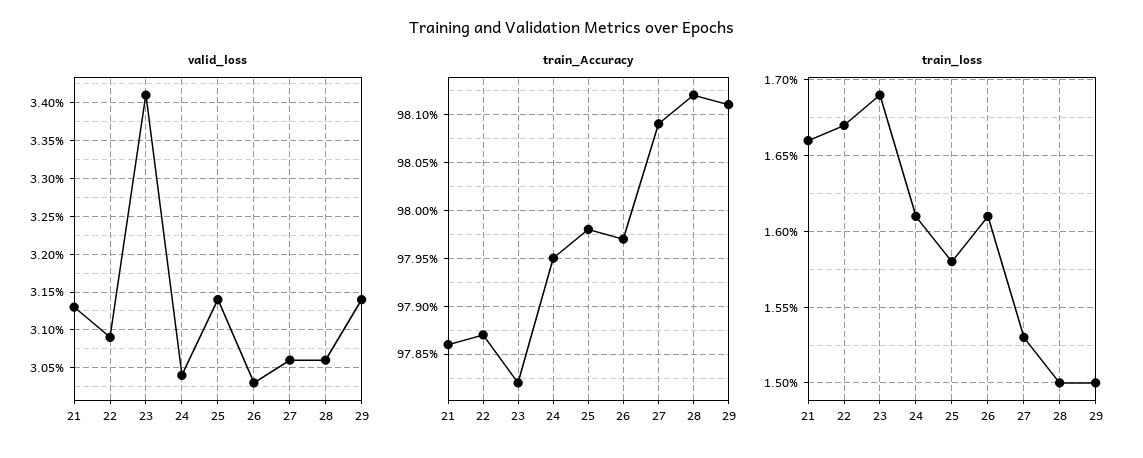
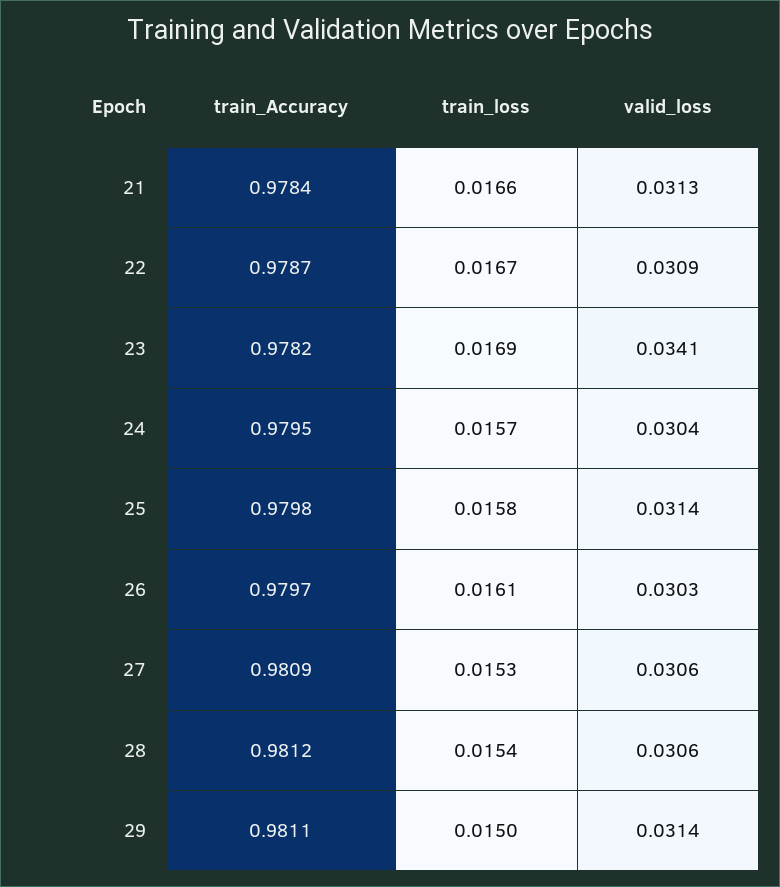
  {
    "valid_loss": {
      "21": 0.0313,
      "22": 0.0309,
      "23": 0.0341,
      "24": 0.0304,
      "25": 0.0314,
      "26": 0.0303,
      "27": 0.0306,
      "28": 0.0306,
      "29": 0.0314
    },
    "train_Accuracy": {
-     "21": 0.9786,
+     "21": 0.9784,
      "22": 0.9787,
      "23": 0.9782,
      "24": 0.9795,
      "25": 0.9798,
      "26": 0.9797,
      "27": 0.9809,
      "28": 0.9812,
      "29": 0.9811
    },
    "train_loss": {
      "21": 0.0166,
      "22": 0.0167,
      "23": 0.0169,
-     "24": 0.0161,
+     "24": 0.0157,
      "25": 0.0158,
      "26": 0.0161,
      "27": 0.0153,
-     "28": 0.015,
+     "28": 0.0154,
      "29": 0.015
    }
  }

